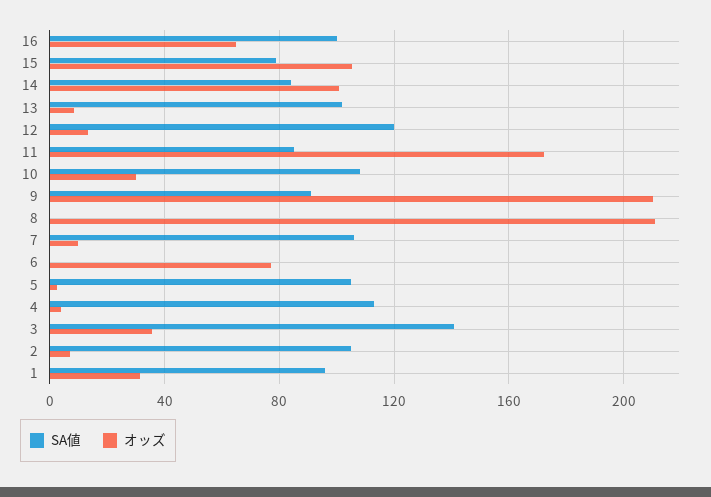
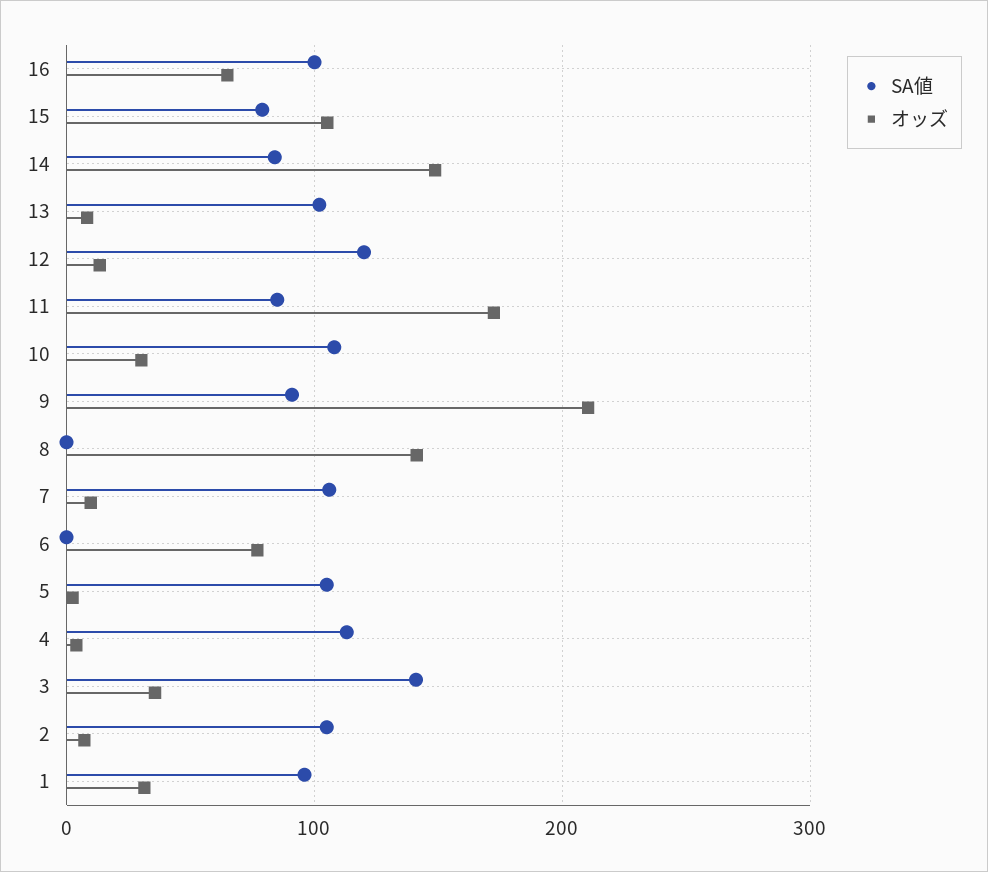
  {
    "SA値": {
      "16": 100,
      "15": 80,
      "14": 85,
      "13": 100,
      "12": 120,
      "11": 85,
      "10": 110,
      "9": 90,
      "8": 0,
      "7": 105,
      "6": 0,
      "5": 105,
      "4": 115,
      "3": 140,
      "2": 105,
      "1": 95
    },
    "オッズ": {
      "16": 65,
      "15": 105,
-     "14": 100,
+     "14": 150,
      "13": 10,
      "12": 15,
      "11": 170,
      "10": 30,
      "9": 210,
-     "8": 210,
+     "8": 140,
      "7": 10,
      "6": 75,
      "5": 0,
      "4": 5,
      "3": 35,
      "2": 5,
      "1": 30
    }
  }

